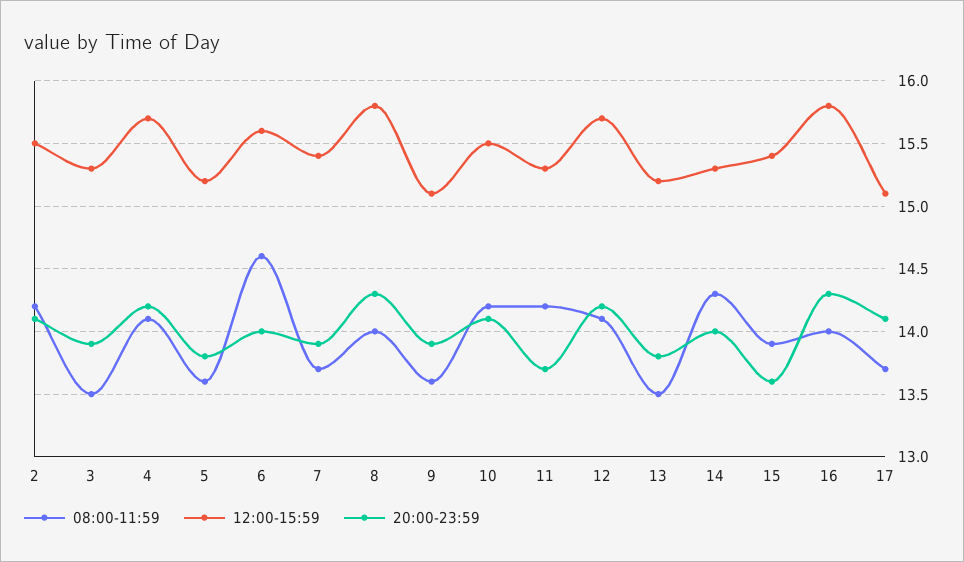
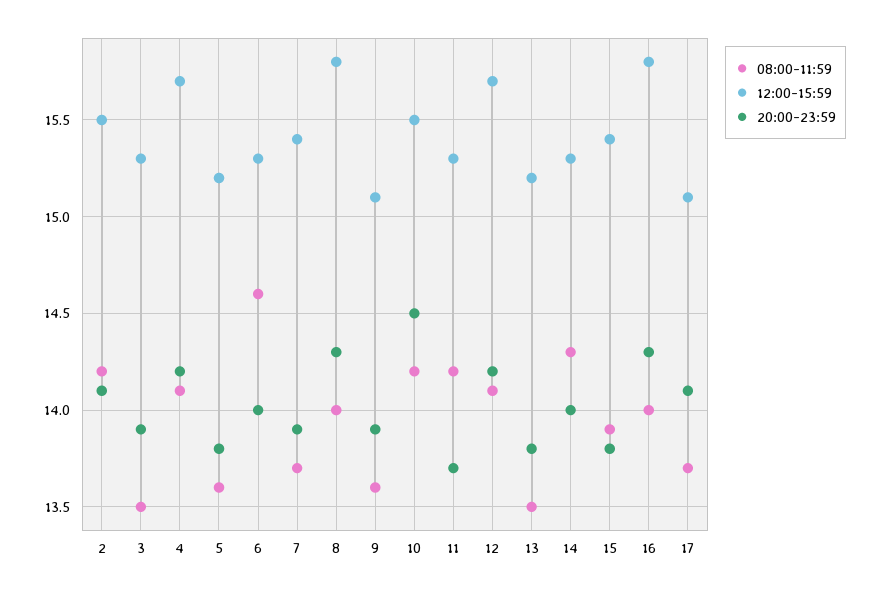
  {
    "08:00-11:59": {
      "2": 14.2,
      "3": 13.5,
      "4": 14.1,
      "5": 13.6,
      "6": 14.6,
      "7": 13.7,
      "8": 14,
      "9": 13.6,
      "10": 14.2,
      "11": 14.2,
      "12": 14.1,
      "13": 13.5,
      "14": 14.3,
      "15": 13.9,
      "16": 14,
      "17": 13.7
    },
    "12:00-15:59": {
      "2": 15.5,
      "3": 15.3,
      "4": 15.7,
      "5": 15.2,
-     "6": 15.6,
+     "6": 15.3,
      "7": 15.4,
      "8": 15.8,
      "9": 15.1,
      "10": 15.5,
      "11": 15.3,
      "12": 15.7,
      "13": 15.2,
      "14": 15.3,
      "15": 15.4,
      "16": 15.8,
      "17": 15.1
    },
    "20:00-23:59": {
      "2": 14.1,
      "3": 13.9,
      "4": 14.2,
      "5": 13.8,
      "6": 14,
      "7": 13.9,
      "8": 14.3,
      "9": 13.9,
-     "10": 14.1,
+     "10": 14.5,
      "11": 13.7,
      "12": 14.2,
      "13": 13.8,
      "14": 14,
-     "15": 13.6,
+     "15": 13.8,
      "16": 14.3,
      "17": 14.1
    }
  }

